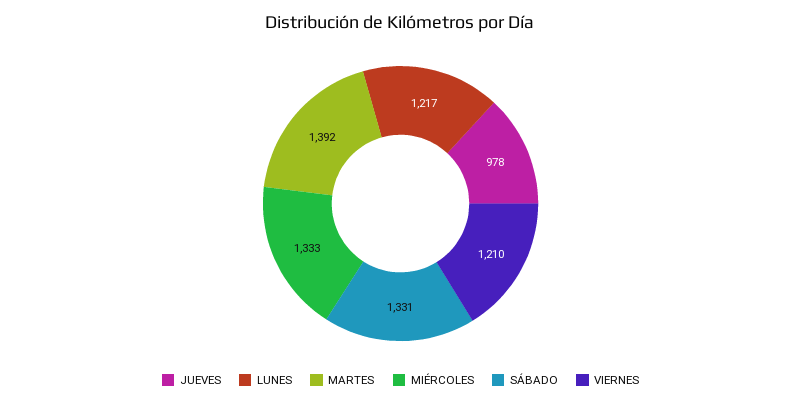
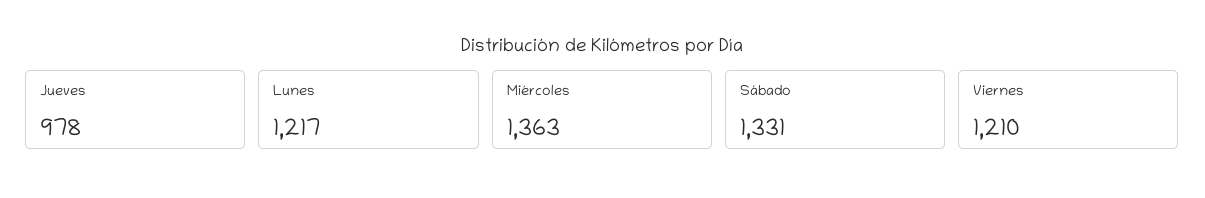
  {
    "JUEVES": 978,
    "LUNES": 1217,
-   "MARTES": 1392,
-   "MIÉRCOLES": 1333,
+   "MIÉRCOLES": 1363,
    "SÁBADO": 1331,
    "VIERNES": 1210
  }

